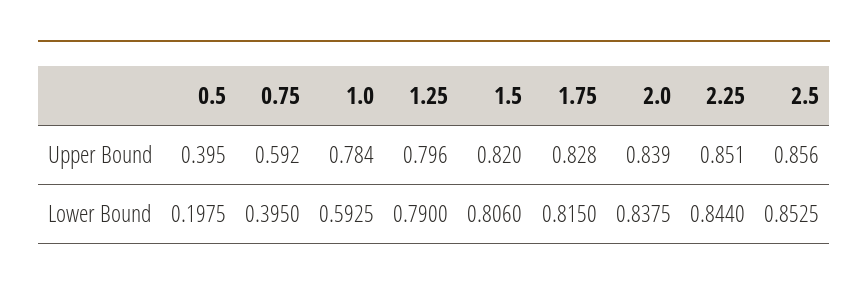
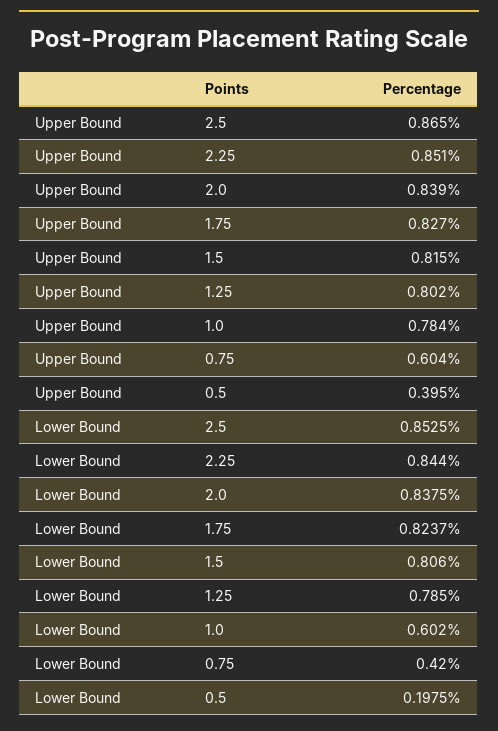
  {
    "0.5": {
      "Upper Bound": 0.395,
      "Lower Bound": 0.1975
    },
    "0.75": {
-     "Upper Bound": 0.592,
+     "Upper Bound": 0.604,
-     "Lower Bound": 0.395
+     "Lower Bound": 0.42
    },
    "1.0": {
      "Upper Bound": 0.784,
-     "Lower Bound": 0.5925
+     "Lower Bound": 0.602
    },
    "1.25": {
-     "Upper Bound": 0.796,
+     "Upper Bound": 0.802,
-     "Lower Bound": 0.79
+     "Lower Bound": 0.785
    },
    "1.5": {
-     "Upper Bound": 0.82,
+     "Upper Bound": 0.815,
      "Lower Bound": 0.806
    },
    "1.75": {
-     "Upper Bound": 0.828,
+     "Upper Bound": 0.827,
-     "Lower Bound": 0.815
+     "Lower Bound": 0.8237
    },
    "2.0": {
      "Upper Bound": 0.839,
      "Lower Bound": 0.8375
    },
    "2.25": {
      "Upper Bound": 0.851,
      "Lower Bound": 0.844
    },
    "2.5": {
-     "Upper Bound": 0.856,
+     "Upper Bound": 0.865,
      "Lower Bound": 0.8525
    }
  }

